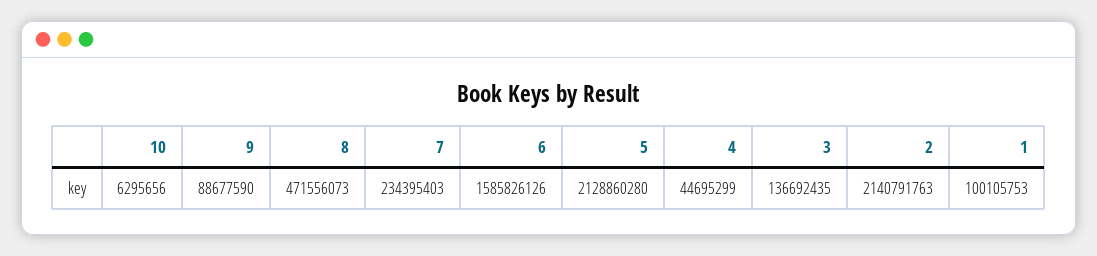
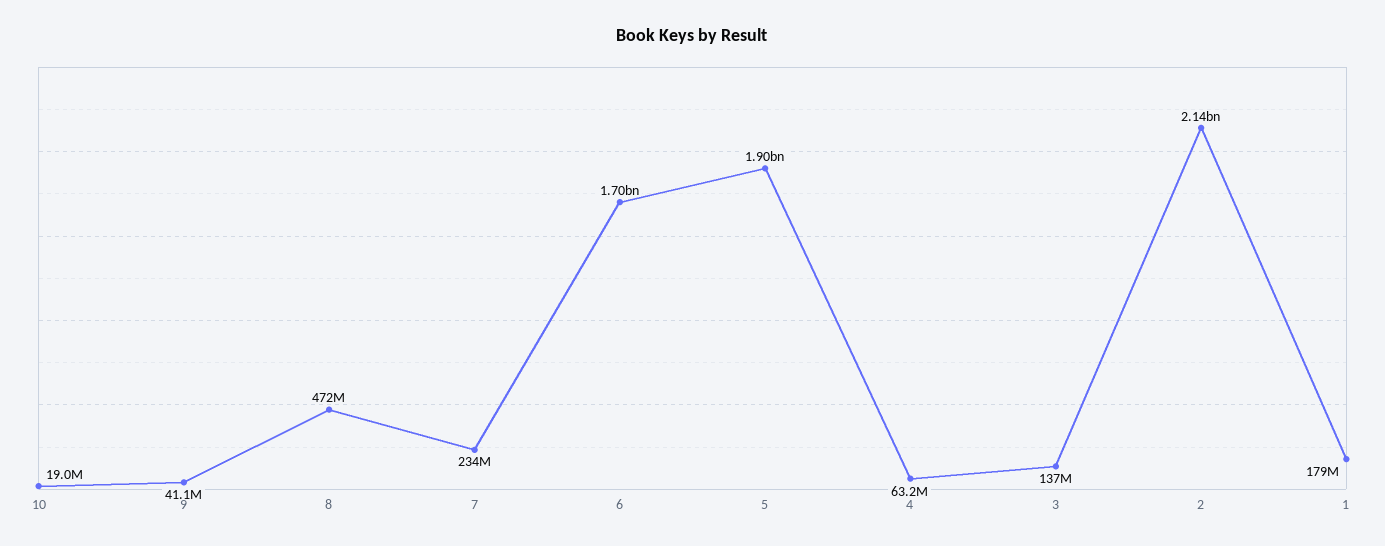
  {
-   "10": 6295656,
+   "10": 19000000,
-   "9": 88677590,
+   "9": 41100000,
    "8": 471556073,
    "7": 234395403,
-   "6": 1585826126,
+   "6": 1700000000,
-   "5": 2128860280,
+   "5": 1900000000,
-   "4": 44695299,
+   "4": 63200000,
    "3": 136692435,
    "2": 2140791763,
-   "1": 100105753
+   "1": 179000000
  }

